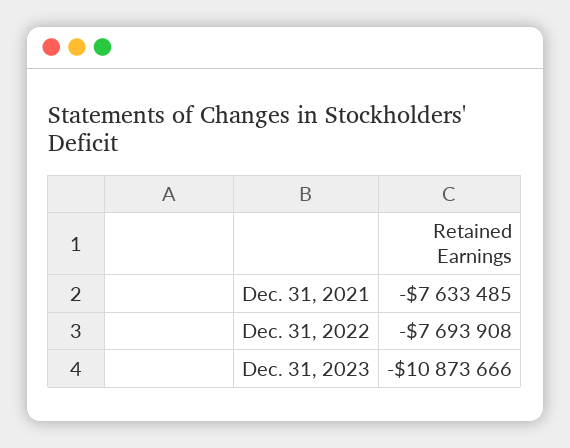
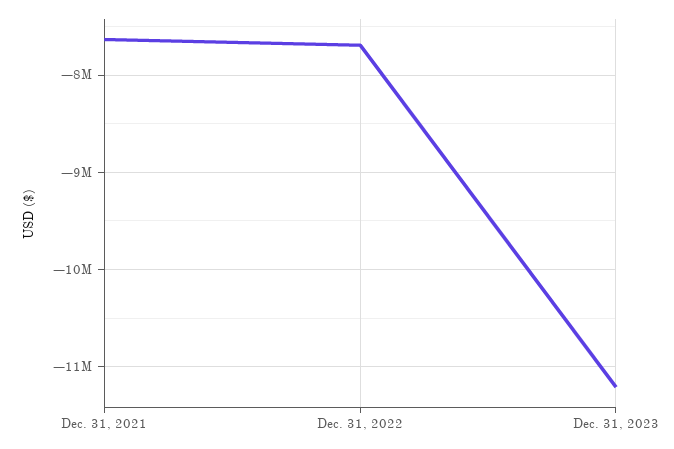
  {
    "Dec. 31, 2021": -7633485,
    "Dec. 31, 2022": -7693908,
-   "Dec. 31, 2023": -10873666
+   "Dec. 31, 2023": -11200000
  }

